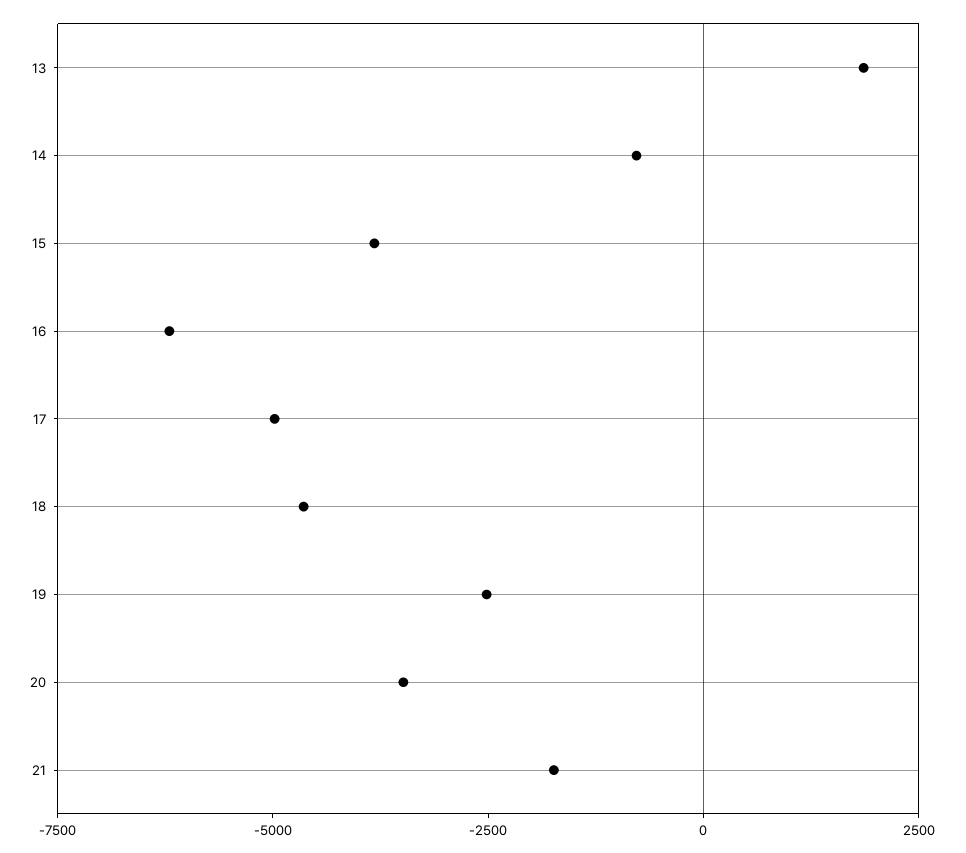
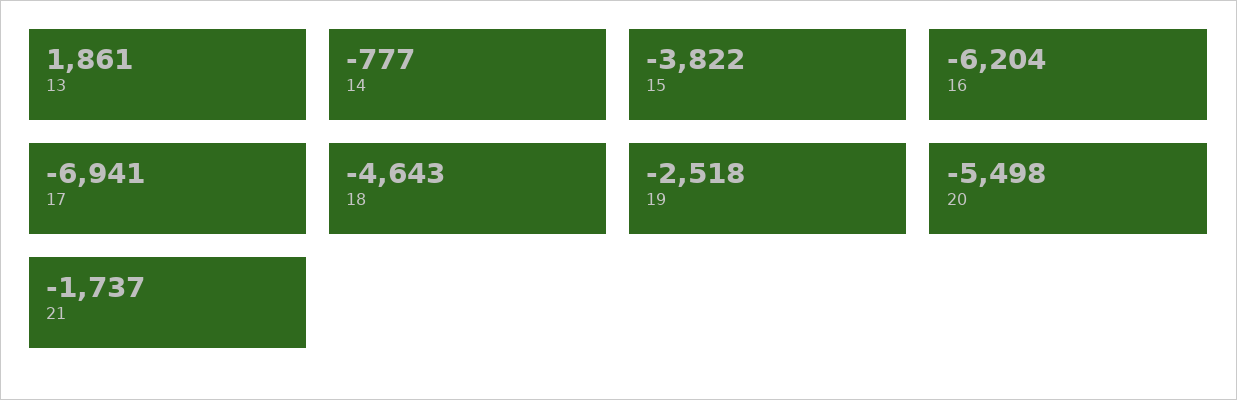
  {
    "13": 1861,
    "14": -777,
    "15": -3822,
    "16": -6204,
-   "17": -5000,
+   "17": -6941,
    "18": -4643,
    "19": -2518,
-   "20": -3500,
+   "20": -5498,
    "21": -1737
  }

